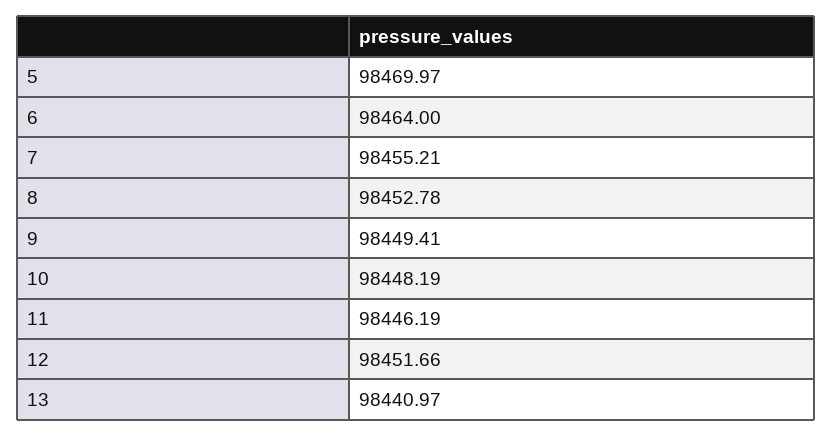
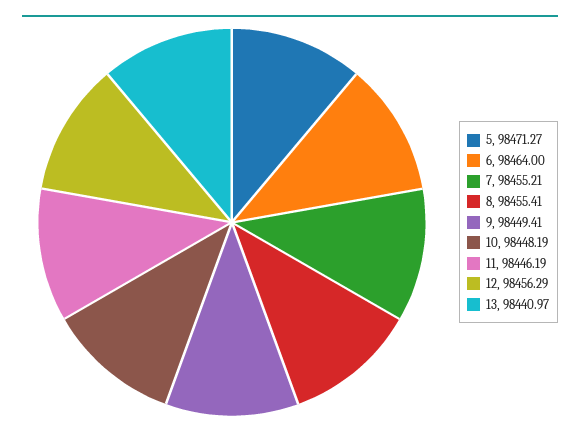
  {
-   "5": 98469.97,
+   "5": 98471.27,
    "6": 98464,
    "7": 98455.21,
-   "8": 98452.78,
+   "8": 98455.41,
    "9": 98449.41,
    "10": 98448.19,
    "11": 98446.19,
-   "12": 98451.66,
+   "12": 98456.29,
    "13": 98440.97
  }

